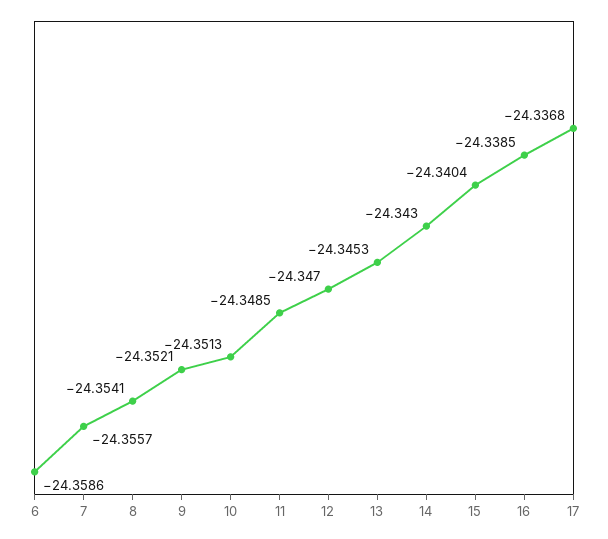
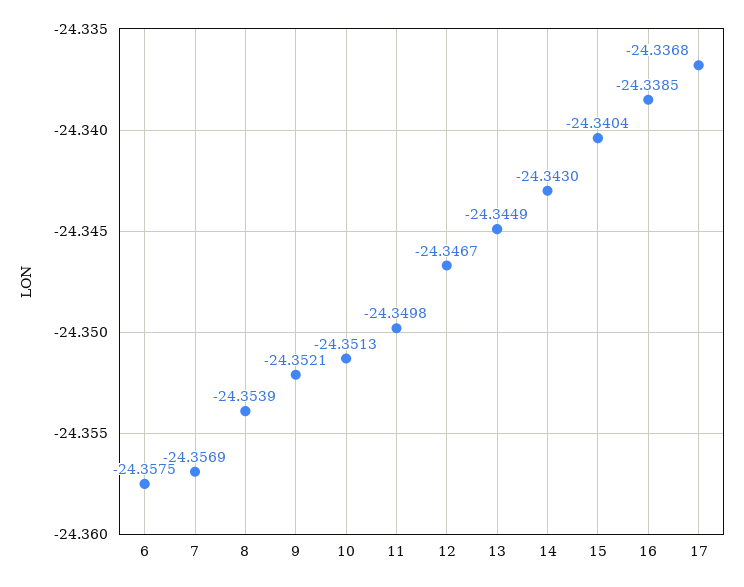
  {
-   "6": -24.3586,
+   "6": -24.3575,
-   "7": -24.3557,
+   "7": -24.3569,
-   "8": -24.3541,
+   "8": -24.3539,
    "9": -24.3521,
    "10": -24.3513,
-   "11": -24.3485,
+   "11": -24.3498,
-   "12": -24.347,
+   "12": -24.3467,
-   "13": -24.3453,
+   "13": -24.3449,
    "14": -24.343,
    "15": -24.3404,
    "16": -24.3385,
    "17": -24.3368
  }

